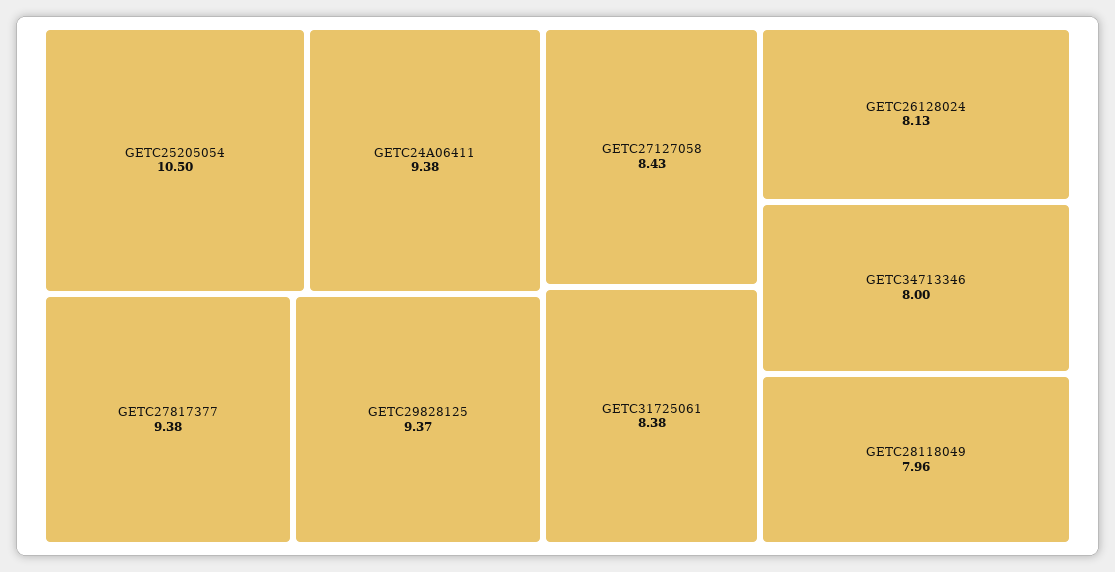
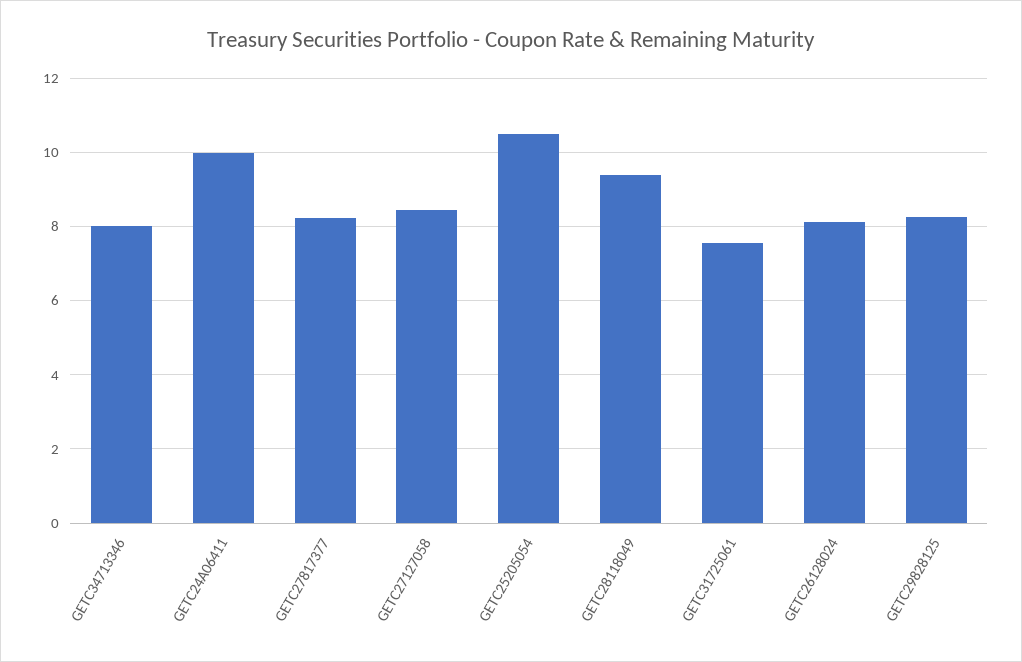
  {
    "GETC25205054": 10.5,
-   "GETC24A06411": 9.38,
+   "GETC24A06411": 10,
-   "GETC27817377": 9.38,
+   "GETC27817377": 8.2,
-   "GETC29828125": 9.37,
+   "GETC29828125": 8.2,
    "GETC27127058": 8.43,
-   "GETC31725061": 8.38,
+   "GETC31725061": 7.6,
    "GETC26128024": 8.13,
    "GETC34713346": 8,
-   "GETC28118049": 7.96
+   "GETC28118049": 9.4
  }

